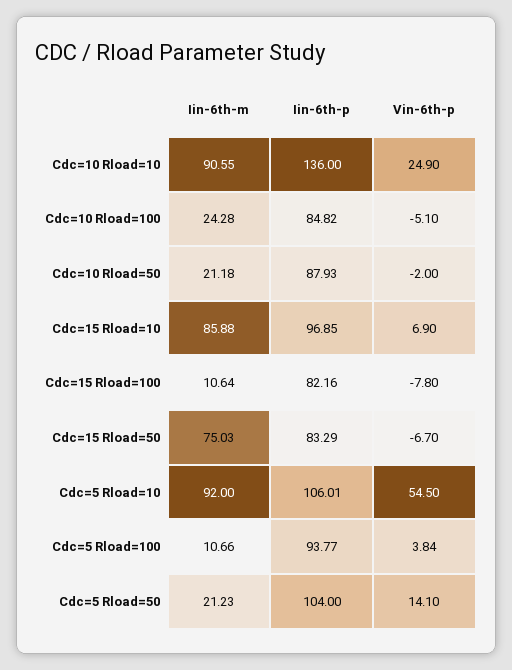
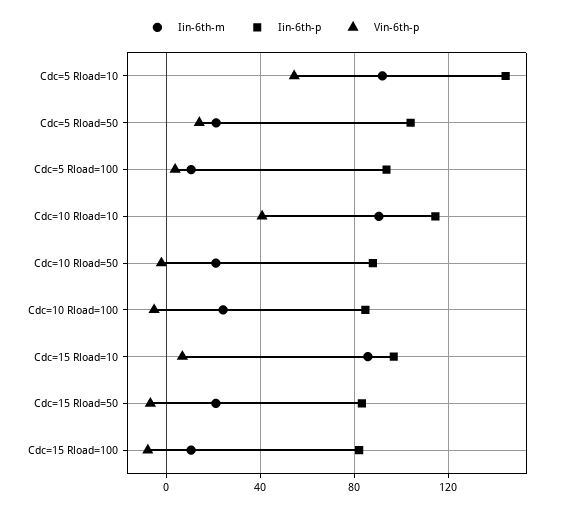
  {
    "Iin-6th-m": {
      "Cdc=10 Rload=10": 90.55,
      "Cdc=10 Rload=100": 24.28,
      "Cdc=10 Rload=50": 21.18,
      "Cdc=15 Rload=10": 85.88,
      "Cdc=15 Rload=100": 10.64,
-     "Cdc=15 Rload=50": 75.03,
+     "Cdc=15 Rload=50": 20,
      "Cdc=5 Rload=10": 92,
      "Cdc=5 Rload=100": 10.66,
      "Cdc=5 Rload=50": 21.23
    },
    "Iin-6th-p": {
-     "Cdc=10 Rload=10": 136,
+     "Cdc=10 Rload=10": 115,
      "Cdc=10 Rload=100": 84.82,
      "Cdc=10 Rload=50": 87.93,
      "Cdc=15 Rload=10": 96.85,
      "Cdc=15 Rload=100": 82.16,
      "Cdc=15 Rload=50": 83.29,
-     "Cdc=5 Rload=10": 106.01,
+     "Cdc=5 Rload=10": 145,
      "Cdc=5 Rload=100": 93.77,
      "Cdc=5 Rload=50": 104
    },
    "Vin-6th-p": {
-     "Cdc=10 Rload=10": 24.9,
+     "Cdc=10 Rload=10": 40,
      "Cdc=10 Rload=100": -5.1,
      "Cdc=10 Rload=50": -2,
      "Cdc=15 Rload=10": 6.9,
      "Cdc=15 Rload=100": -7.8,
      "Cdc=15 Rload=50": -6.7,
      "Cdc=5 Rload=10": 54.5,
      "Cdc=5 Rload=100": 3.84,
      "Cdc=5 Rload=50": 14.1
    }
  }

